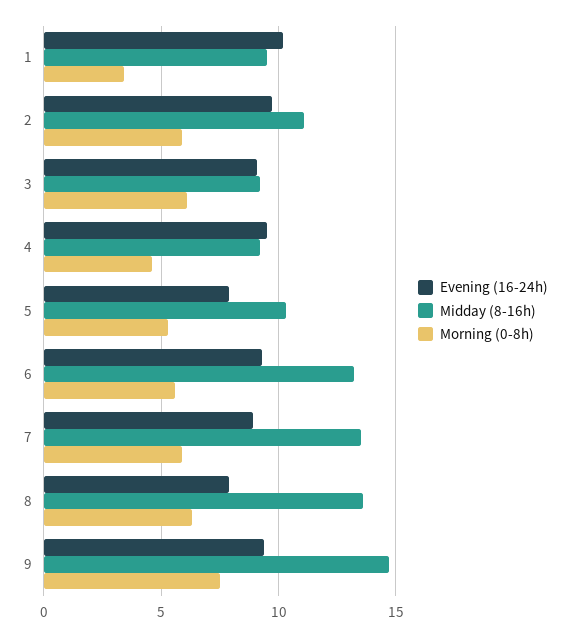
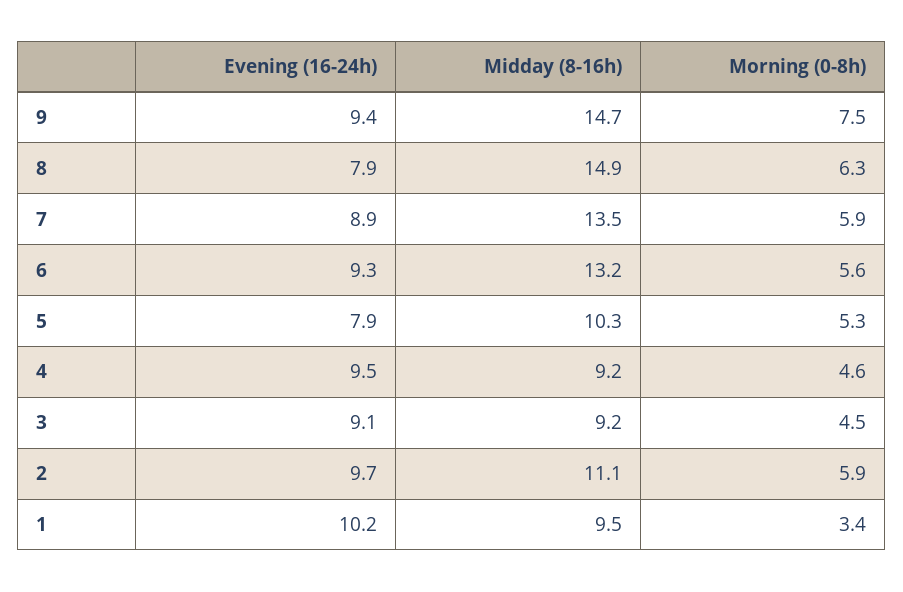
  {
    "Evening (16-24h)": {
      "1": 10.2,
      "2": 9.7,
      "3": 9.1,
      "4": 9.5,
      "5": 7.9,
      "6": 9.3,
      "7": 8.9,
      "8": 7.9,
      "9": 9.4
    },
    "Midday (8-16h)": {
      "1": 9.5,
      "2": 11.1,
      "3": 9.2,
      "4": 9.2,
      "5": 10.3,
      "6": 13.2,
      "7": 13.5,
-     "8": 13.5,
+     "8": 14.9,
      "9": 14.7
    },
    "Morning (0-8h)": {
      "1": 3.4,
      "2": 5.9,
-     "3": 6,
+     "3": 4.5,
      "4": 4.6,
      "5": 5.3,
      "6": 5.6,
      "7": 5.9,
      "8": 6.3,
      "9": 7.5
    }
  }

